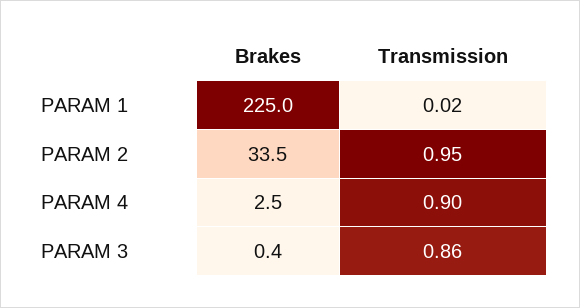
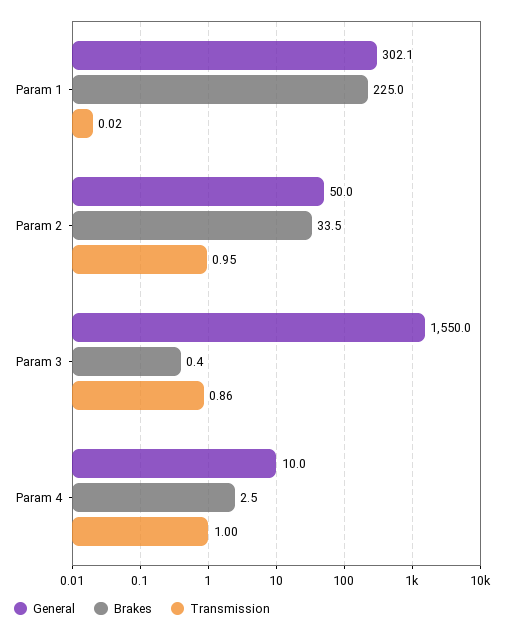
  {
    "Brakes": {
      "PARAM 1": 225,
      "PARAM 2": 33.5,
      "PARAM 4": 2.5,
      "PARAM 3": 0.4
    },
    "Transmission": {
      "PARAM 1": 0.02,
      "PARAM 2": 0.95,
-     "PARAM 4": 0.9,
+     "PARAM 4": 1,
      "PARAM 3": 0.86
-   }
+   },
+   "General": {
+     "PARAM 1": 302.1,
+     "PARAM 2": 50,
+     "PARAM 3": 1550,
+     "PARAM 4": 10
+   }
  }

